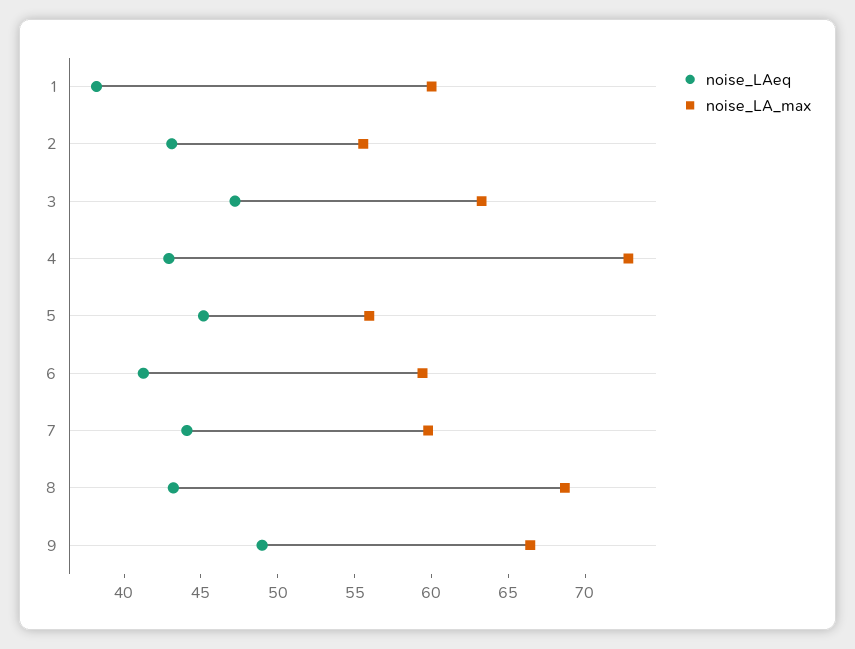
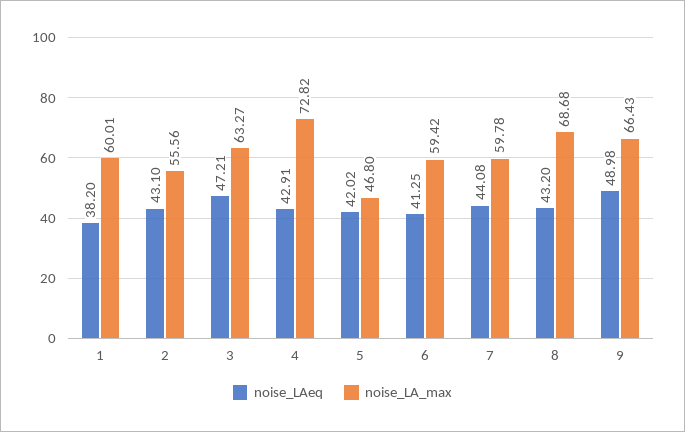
  {
    "noise_LAeq": {
      "1": 38.2,
      "2": 43.1,
      "3": 47.21,
      "4": 42.91,
-     "5": 45,
+     "5": 42.02,
      "6": 41.25,
      "7": 44.08,
      "8": 43.2,
      "9": 48.98
    },
    "noise_LA_max": {
      "1": 60.01,
      "2": 55.56,
      "3": 63.27,
      "4": 72.82,
-     "5": 56,
+     "5": 46.8,
      "6": 59.42,
      "7": 59.78,
      "8": 68.68,
      "9": 66.43
    }
  }

